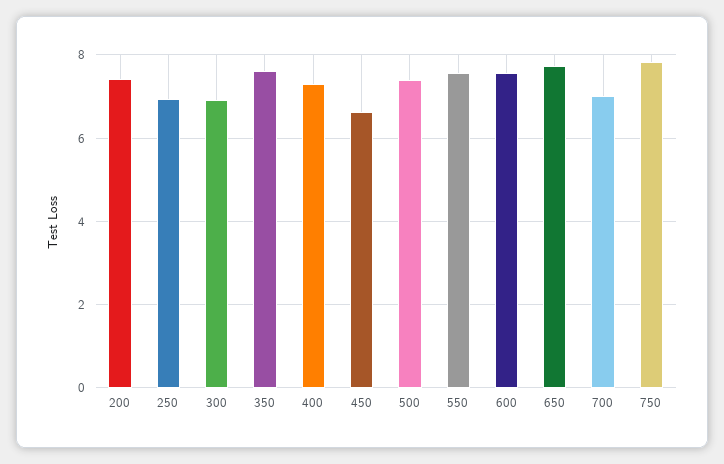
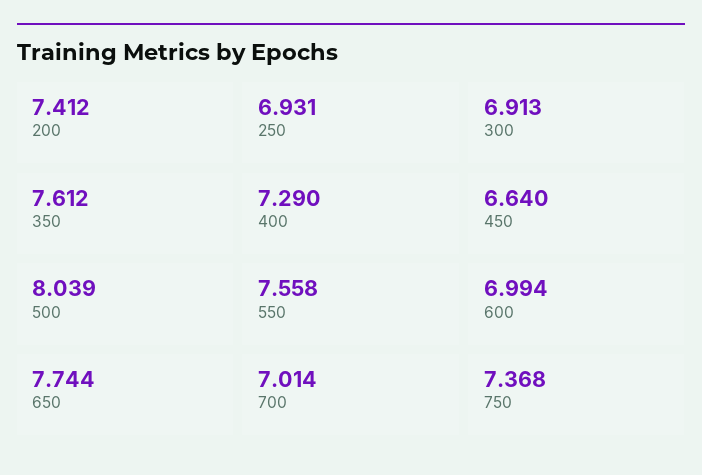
  {
    "200": 7.412,
    "250": 6.931,
    "300": 6.913,
    "350": 7.612,
    "400": 7.29,
    "450": 6.64,
-   "500": 7.4,
+   "500": 8.039,
    "550": 7.558,
-   "600": 7.6,
+   "600": 6.994,
    "650": 7.744,
    "700": 7.014,
-   "750": 7.8
+   "750": 7.368
  }

